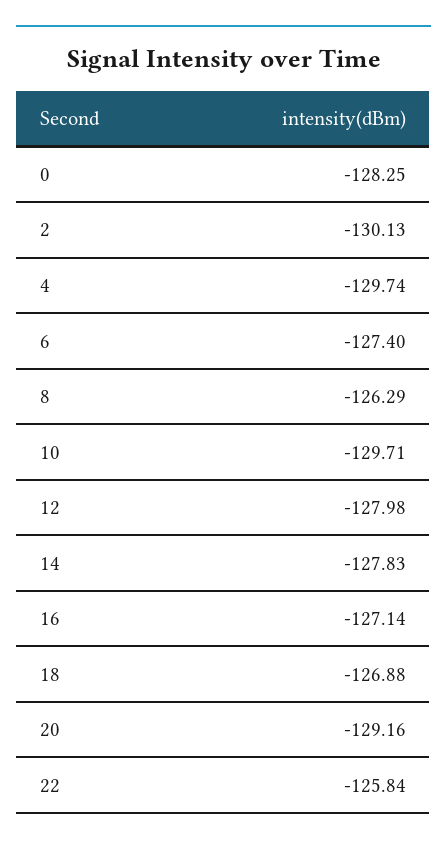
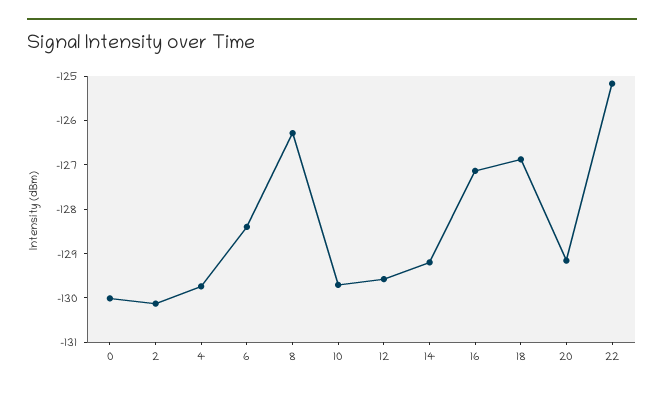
  {
-   "0": -128.25,
+   "0": -130,
    "2": -130.13,
    "4": -129.74,
-   "6": -127.4,
+   "6": -128.4,
    "8": -126.29,
    "10": -129.71,
-   "12": -127.98,
+   "12": -129.6,
-   "14": -127.83,
+   "14": -129.2,
    "16": -127.14,
    "18": -126.88,
    "20": -129.16,
-   "22": -125.84
+   "22": -125.2
  }

